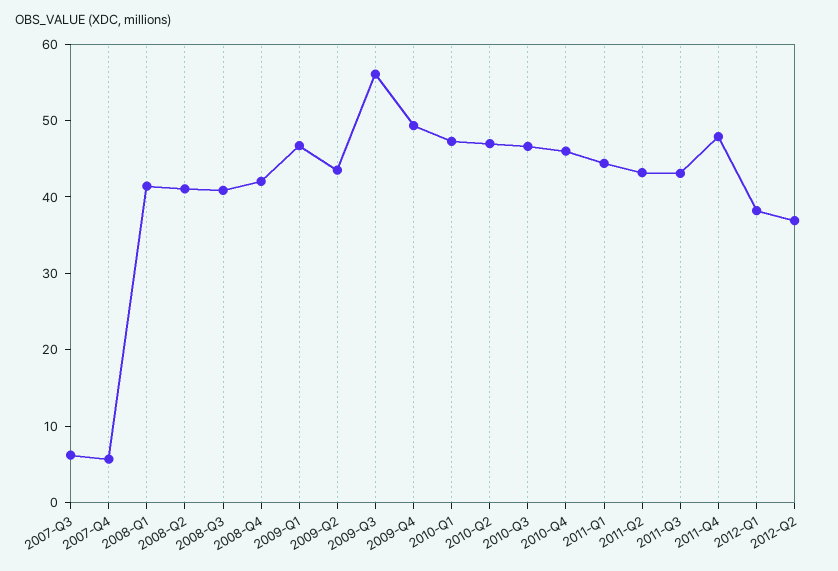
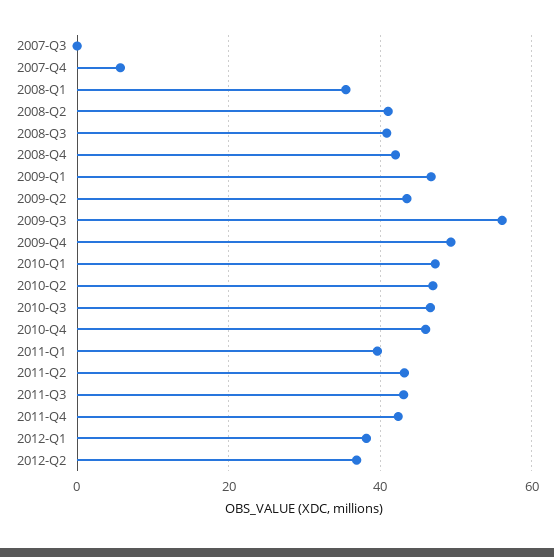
  {
-   "2007-Q3": 6,
+   "2007-Q3": 0,
    "2007-Q4": 6,
-   "2008-Q1": 42,
+   "2008-Q1": 36,
    "2008-Q2": 42,
    "2008-Q3": 40,
    "2008-Q4": 42,
    "2009-Q1": 46,
    "2009-Q2": 44,
    "2009-Q3": 56,
    "2009-Q4": 50,
    "2010-Q1": 48,
    "2010-Q2": 46,
    "2010-Q3": 46,
    "2010-Q4": 46,
-   "2011-Q1": 44,
+   "2011-Q1": 40,
    "2011-Q2": 44,
    "2011-Q3": 44,
-   "2011-Q4": 48,
+   "2011-Q4": 42,
    "2012-Q1": 38,
    "2012-Q2": 36
  }

